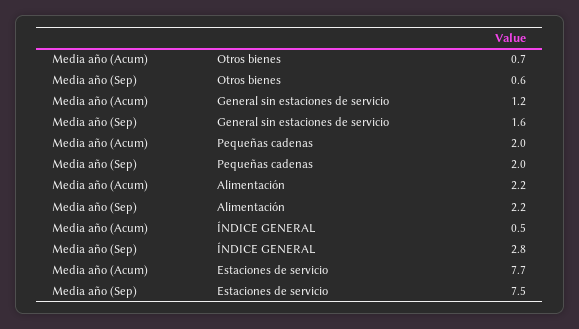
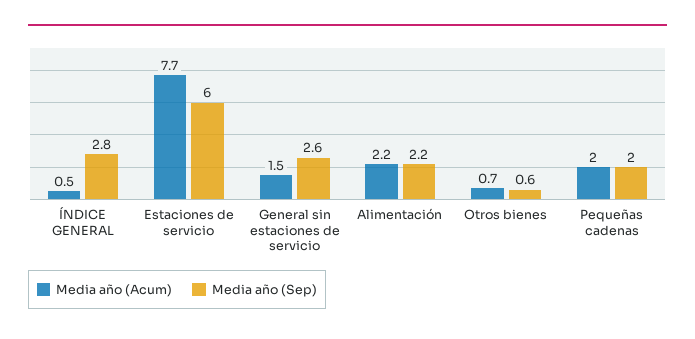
  {
    "Media año (Acum)": {
      "Otros bienes": 0.7,
-     "General sin estaciones de servicio": 1.2,
+     "General sin estaciones de servicio": 1.5,
      "Pequeñas cadenas": 2,
      "Alimentación": 2.2,
      "ÍNDICE GENERAL": 0.5,
      "Estaciones de servicio": 7.7
    },
    "Media año (Sep)": {
      "Otros bienes": 0.6,
-     "General sin estaciones de servicio": 1.6,
+     "General sin estaciones de servicio": 2.6,
      "Pequeñas cadenas": 2,
      "Alimentación": 2.2,
      "ÍNDICE GENERAL": 2.8,
-     "Estaciones de servicio": 7.5
+     "Estaciones de servicio": 6
    }
  }

